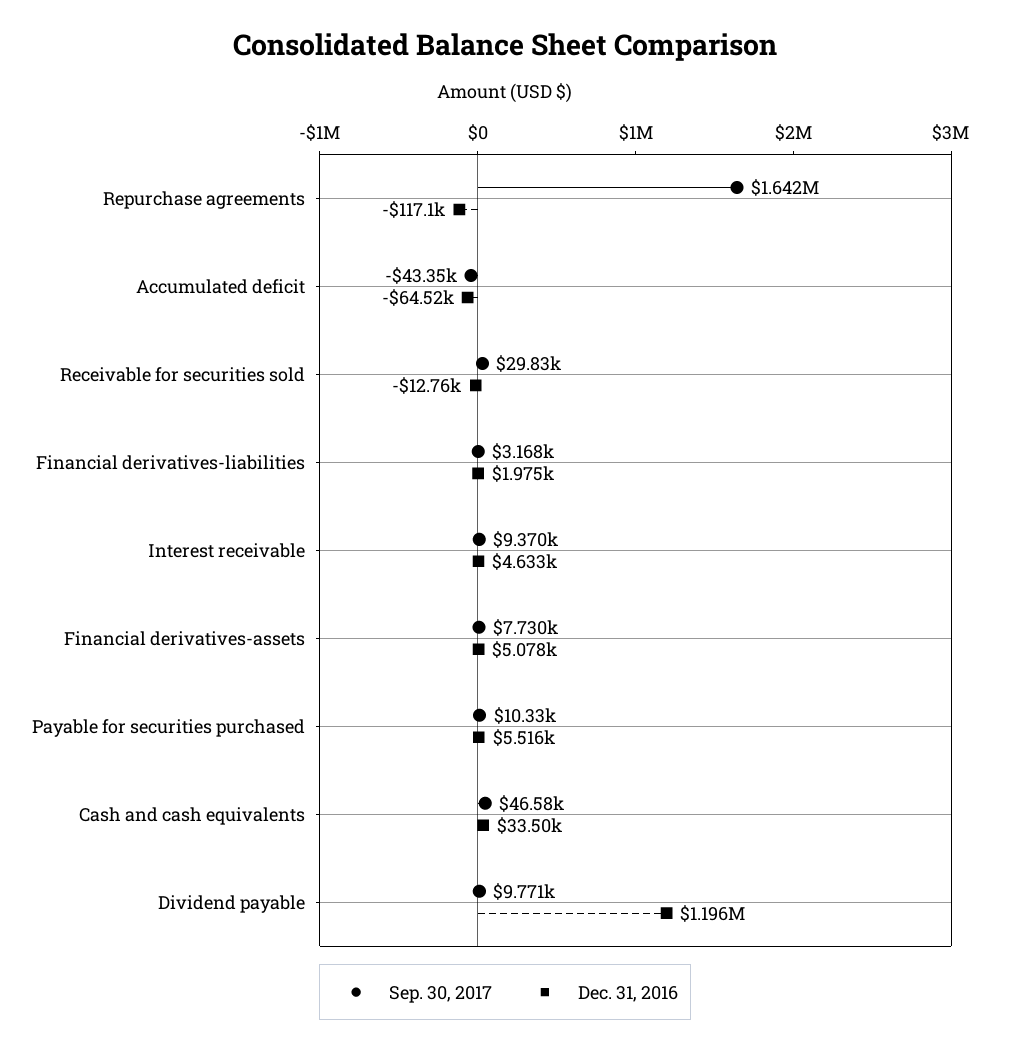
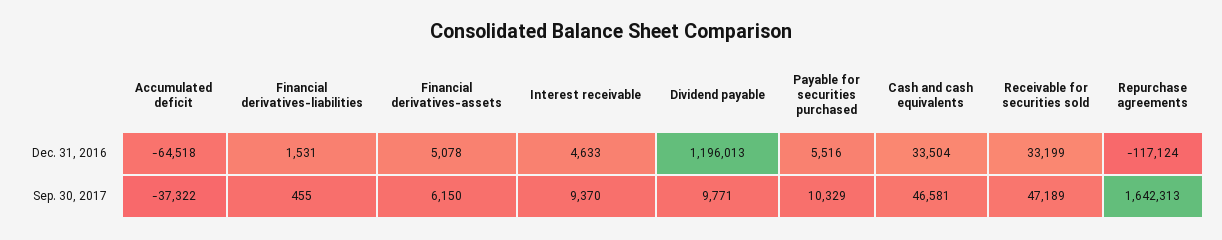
  {
    "Sep. 30, 2017": {
      "Repurchase agreements": 1642313,
-     "Accumulated deficit": -43350,
+     "Accumulated deficit": -37322,
-     "Receivable for securities sold": 29830,
+     "Receivable for securities sold": 47189,
-     "Financial derivatives-liabilities": 3168,
+     "Financial derivatives-liabilities": 455,
      "Interest receivable": 9370,
-     "Financial derivatives-assets": 7730,
+     "Financial derivatives-assets": 6150,
      "Payable for securities purchased": 10329,
      "Cash and cash equivalents": 46581,
      "Dividend payable": 9771
    },
    "Dec. 31, 2016": {
      "Repurchase agreements": -117124,
      "Accumulated deficit": -64518,
-     "Receivable for securities sold": -12760,
+     "Receivable for securities sold": 33199,
-     "Financial derivatives-liabilities": 1975,
+     "Financial derivatives-liabilities": 1531,
      "Interest receivable": 4633,
      "Financial derivatives-assets": 5078,
      "Payable for securities purchased": 5516,
      "Cash and cash equivalents": 33504,
      "Dividend payable": 1196013
    }
  }

